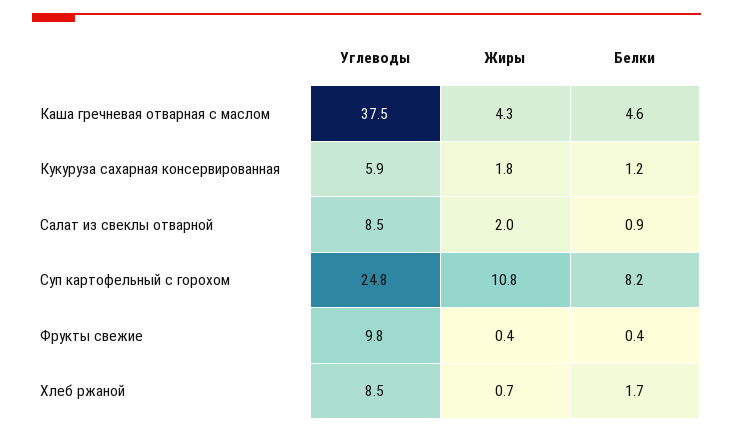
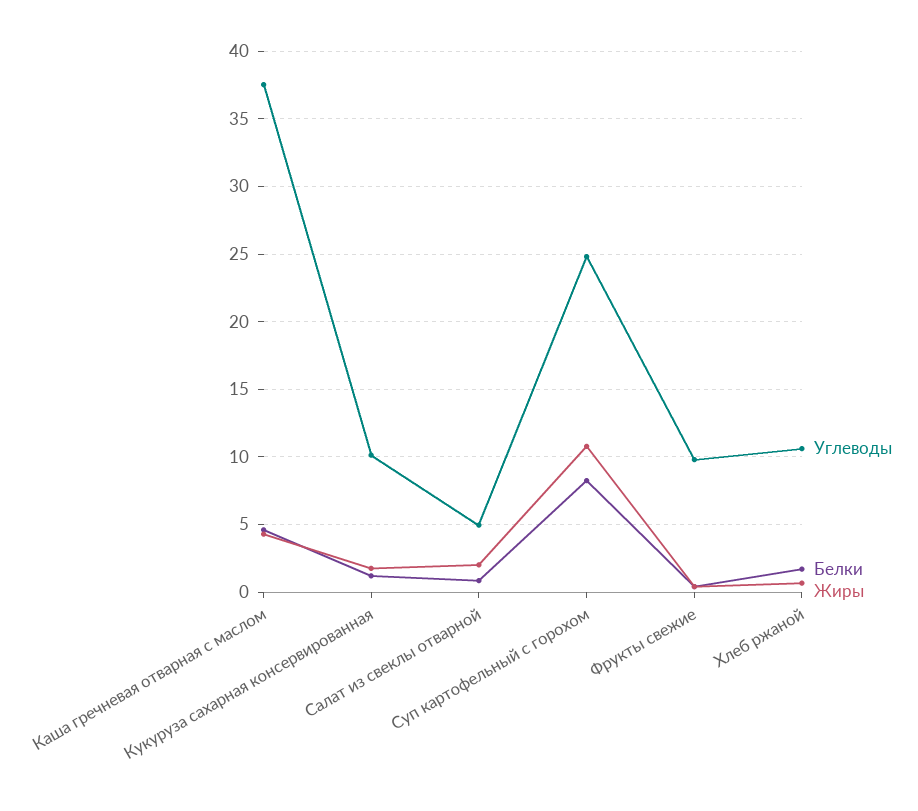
  {
    "Углеводы": {
      "Каша гречневая отварная с маслом": 37.5,
-     "Кукуруза сахарная консервированная": 5.9,
+     "Кукуруза сахарная консервированная": 10,
-     "Салат из свеклы отварной": 8.5,
+     "Салат из свеклы отварной": 5,
      "Суп картофельный с горохом": 24.8,
      "Фрукты свежие": 9.8,
-     "Хлеб ржаной": 8.5
+     "Хлеб ржаной": 10.5
    },
    "Жиры": {
      "Каша гречневая отварная с маслом": 4.3,
      "Кукуруза сахарная консервированная": 1.8,
      "Салат из свеклы отварной": 2,
      "Суп картофельный с горохом": 10.8,
      "Фрукты свежие": 0.4,
      "Хлеб ржаной": 0.7
    },
    "Белки": {
      "Каша гречневая отварная с маслом": 4.6,
      "Кукуруза сахарная консервированная": 1.2,
      "Салат из свеклы отварной": 0.9,
      "Суп картофельный с горохом": 8.2,
      "Фрукты свежие": 0.4,
      "Хлеб ржаной": 1.7
    }
  }

